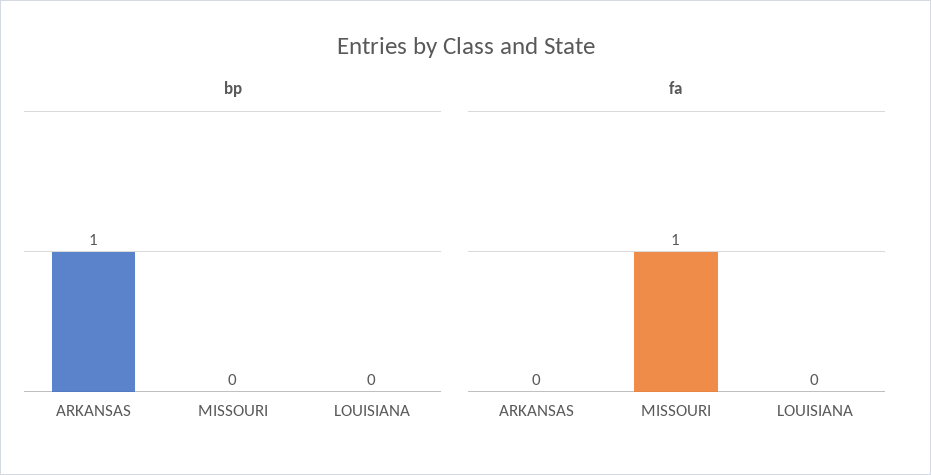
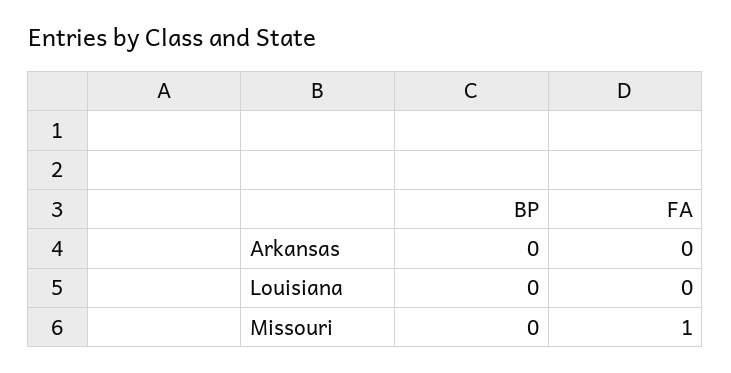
  {
    "bp": {
-     "ARKANSAS": 1,
+     "ARKANSAS": 0,
      "MISSOURI": 0,
      "LOUISIANA": 0
    },
    "fa": {
      "ARKANSAS": 0,
      "MISSOURI": 1,
      "LOUISIANA": 0
    }
  }

